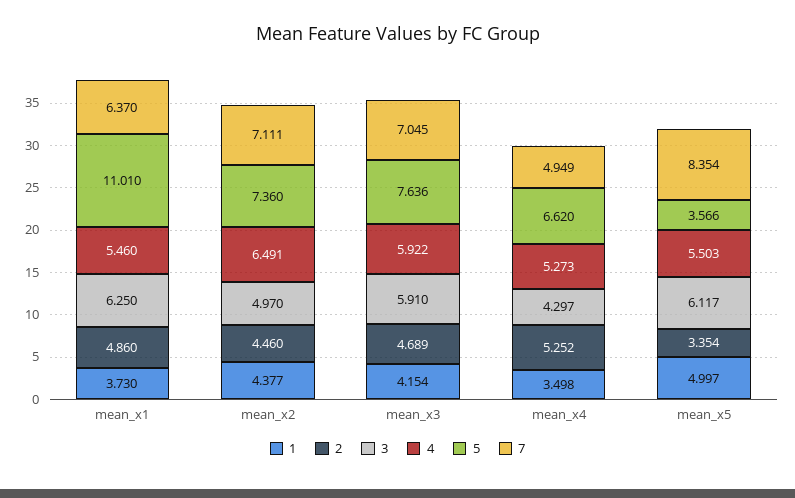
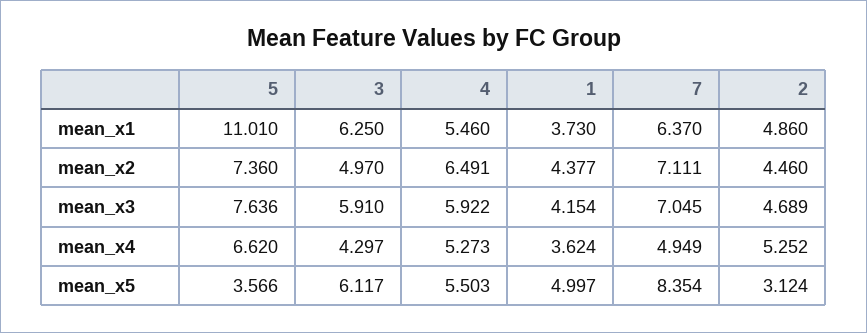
  {
    "1": {
      "mean_x1": 3.73,
      "mean_x2": 4.377,
      "mean_x3": 4.154,
-     "mean_x4": 3.498,
+     "mean_x4": 3.624,
      "mean_x5": 4.997
    },
    "2": {
      "mean_x1": 4.86,
      "mean_x2": 4.46,
      "mean_x3": 4.689,
      "mean_x4": 5.252,
-     "mean_x5": 3.354
+     "mean_x5": 3.124
    },
    "3": {
      "mean_x1": 6.25,
      "mean_x2": 4.97,
      "mean_x3": 5.91,
      "mean_x4": 4.297,
      "mean_x5": 6.117
    },
    "4": {
      "mean_x1": 5.46,
      "mean_x2": 6.491,
      "mean_x3": 5.922,
      "mean_x4": 5.273,
      "mean_x5": 5.503
    },
    "5": {
      "mean_x1": 11.01,
      "mean_x2": 7.36,
      "mean_x3": 7.636,
      "mean_x4": 6.62,
      "mean_x5": 3.566
    },
    "7": {
      "mean_x1": 6.37,
      "mean_x2": 7.111,
      "mean_x3": 7.045,
      "mean_x4": 4.949,
      "mean_x5": 8.354
    }
  }

